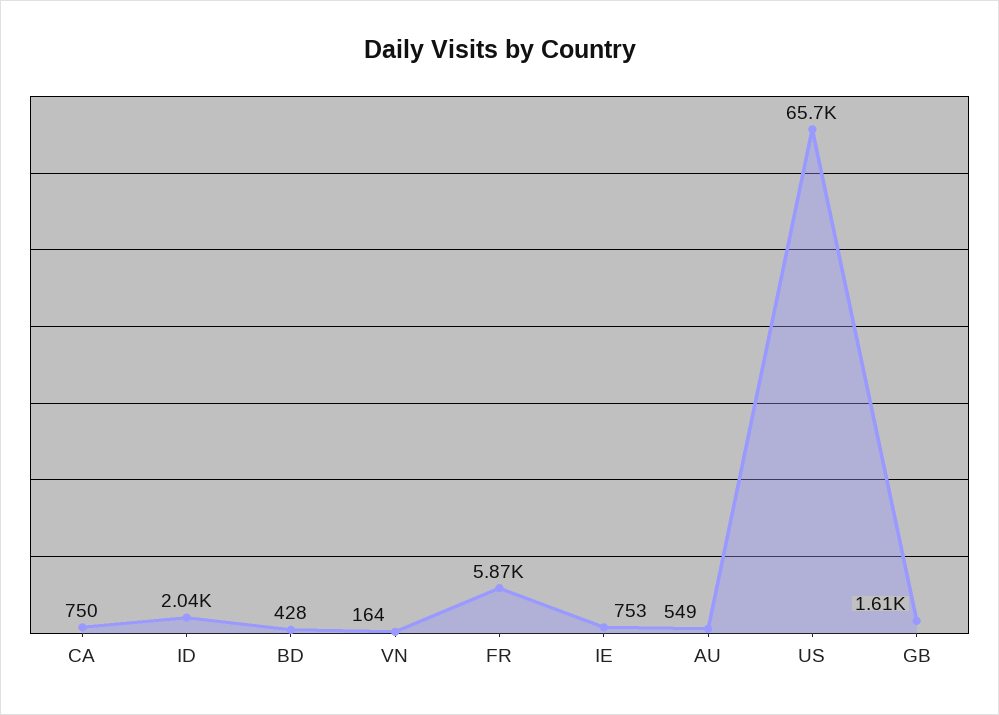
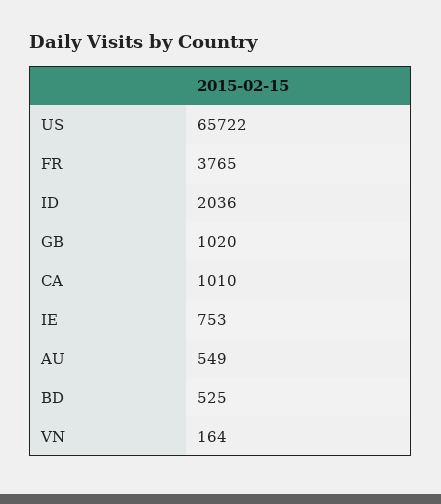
  {
-   "CA": 750,
+   "CA": 1010,
    "ID": 2036,
-   "BD": 428,
+   "BD": 525,
    "VN": 164,
-   "FR": 5870,
+   "FR": 3765,
    "IE": 753,
    "AU": 549,
    "US": 65722,
-   "GB": 1610
+   "GB": 1020
  }

